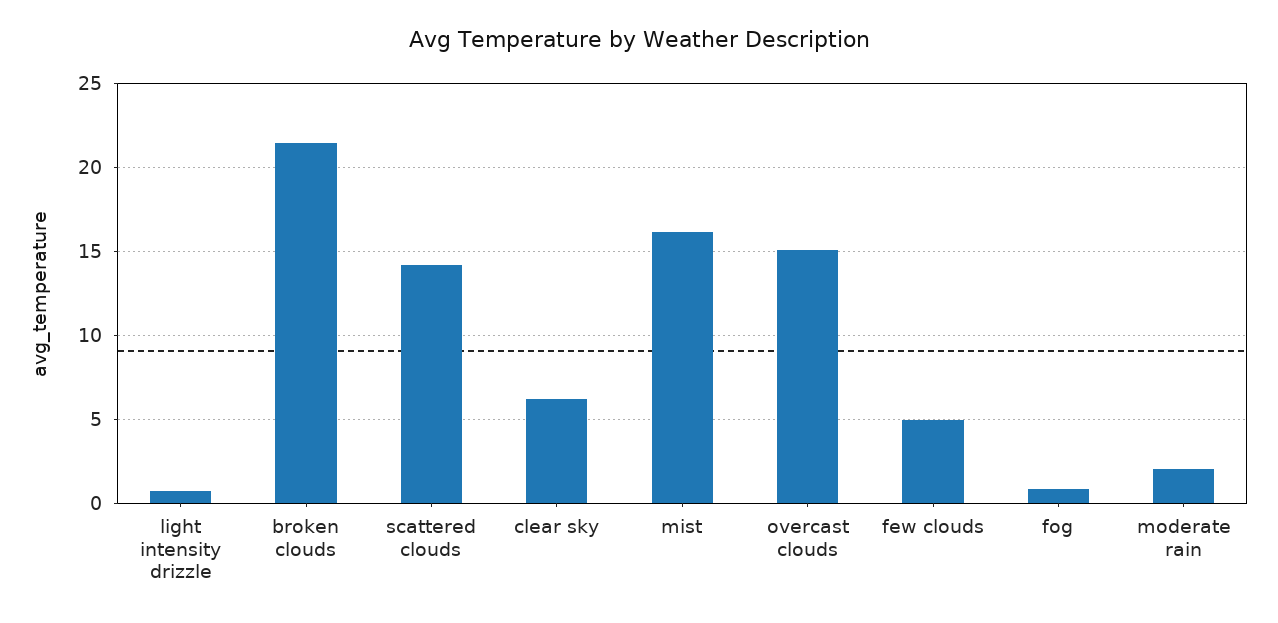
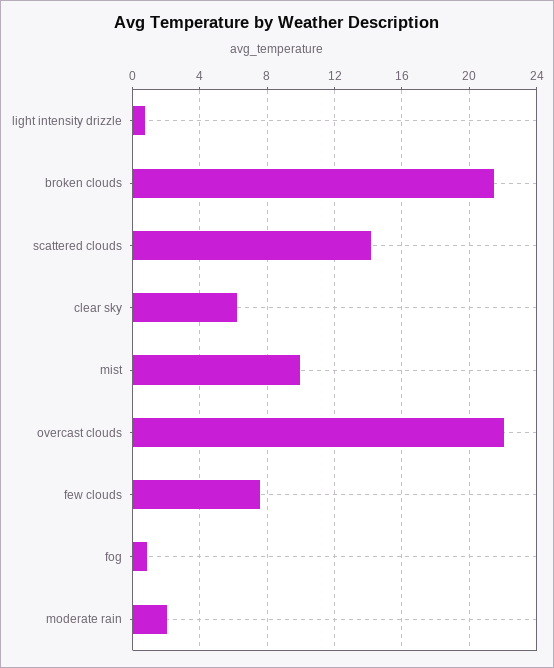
  {
    "light intensity drizzle": 0.5,
    "broken clouds": 21.5,
    "scattered clouds": 14,
    "clear sky": 6,
-   "mist": 16,
+   "mist": 10,
-   "overcast clouds": 15,
+   "overcast clouds": 22,
-   "few clouds": 5,
+   "few clouds": 7.5,
    "fog": 1,
    "moderate rain": 2
  }

